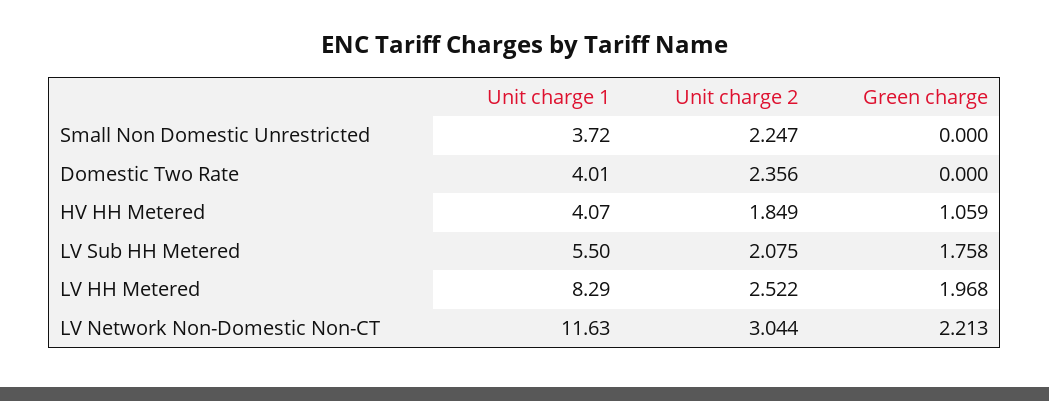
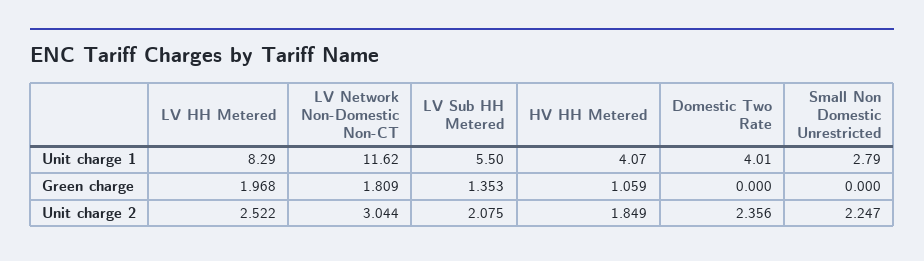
  {
    "Unit charge 1": {
-     "Small Non Domestic Unrestricted": 3.72,
+     "Small Non Domestic Unrestricted": 2.79,
      "Domestic Two Rate": 4.01,
      "HV HH Metered": 4.07,
      "LV Sub HH Metered": 5.5,
      "LV HH Metered": 8.29,
-     "LV Network Non-Domestic Non-CT": 11.63
+     "LV Network Non-Domestic Non-CT": 11.62
    },
    "Unit charge 2": {
      "Small Non Domestic Unrestricted": 2.247,
      "Domestic Two Rate": 2.356,
      "HV HH Metered": 1.849,
      "LV Sub HH Metered": 2.075,
      "LV HH Metered": 2.522,
      "LV Network Non-Domestic Non-CT": 3.044
    },
    "Green charge": {
      "Small Non Domestic Unrestricted": 0,
      "Domestic Two Rate": 0,
      "HV HH Metered": 1.059,
-     "LV Sub HH Metered": 1.758,
+     "LV Sub HH Metered": 1.353,
      "LV HH Metered": 1.968,
-     "LV Network Non-Domestic Non-CT": 2.213
+     "LV Network Non-Domestic Non-CT": 1.809
    }
  }

